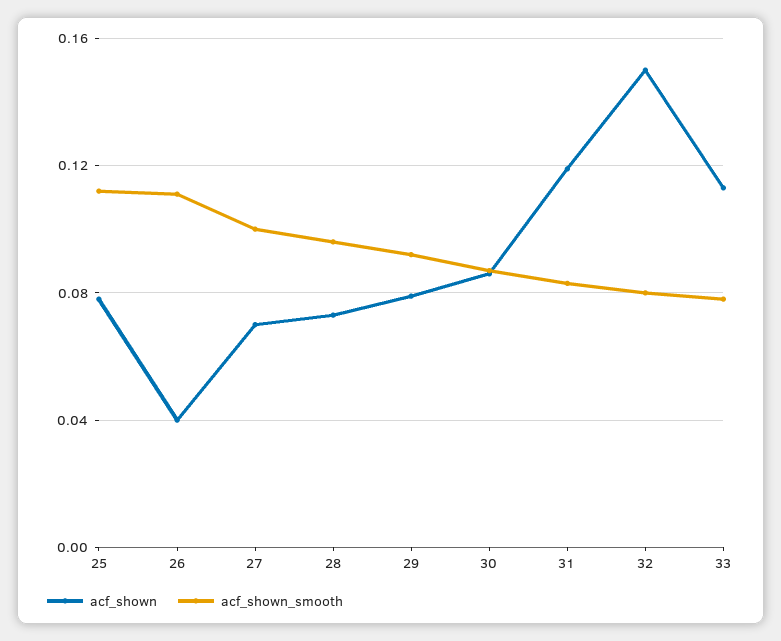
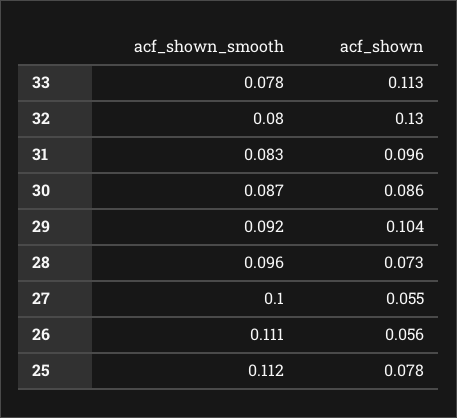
  {
    "acf_shown": {
      "25": 0.078,
-     "26": 0.04,
+     "26": 0.056,
-     "27": 0.07,
+     "27": 0.055,
      "28": 0.073,
-     "29": 0.08,
+     "29": 0.104,
      "30": 0.086,
-     "31": 0.12,
+     "31": 0.096,
-     "32": 0.15,
+     "32": 0.13,
      "33": 0.113
    },
    "acf_shown_smooth": {
      "25": 0.112,
      "26": 0.111,
      "27": 0.1,
      "28": 0.096,
      "29": 0.092,
      "30": 0.087,
      "31": 0.083,
      "32": 0.08,
      "33": 0.078
    }
  }

